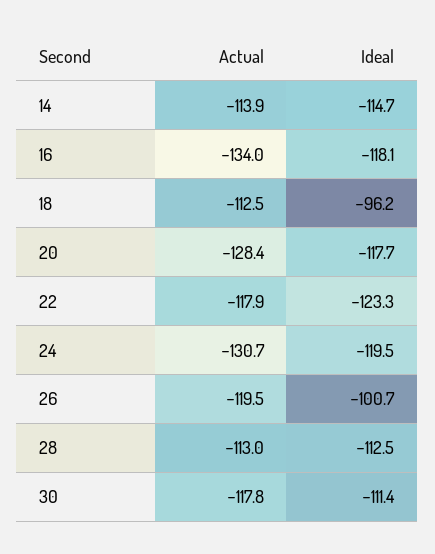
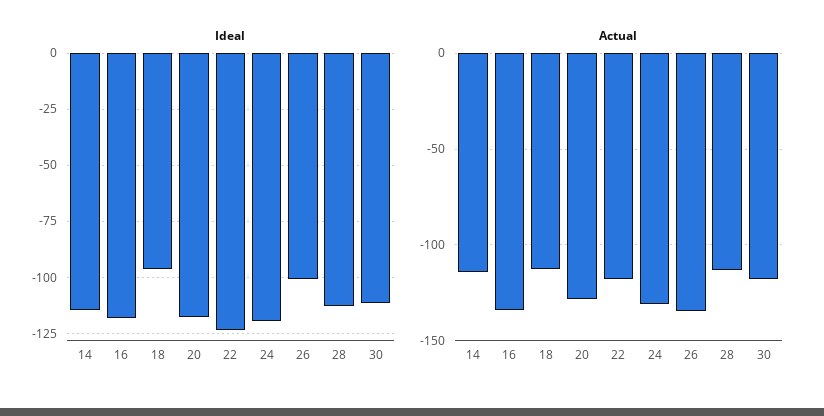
  {
    "Actual": {
      "14": -113.9,
      "16": -134,
      "18": -112.5,
      "20": -128.4,
      "22": -117.9,
      "24": -130.7,
-     "26": -119.5,
+     "26": -135,
      "28": -113,
      "30": -117.8
    },
    "Ideal": {
      "14": -114.7,
      "16": -118.1,
      "18": -96.2,
      "20": -117.7,
      "22": -123.3,
      "24": -119.5,
      "26": -100.7,
      "28": -112.5,
      "30": -111.4
    }
  }

